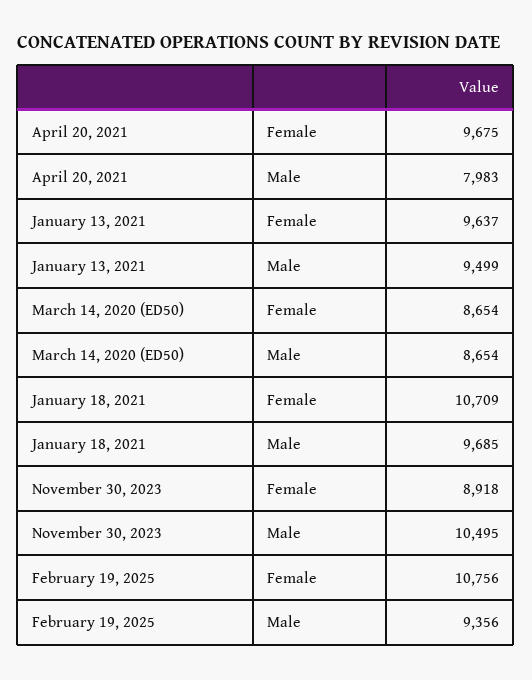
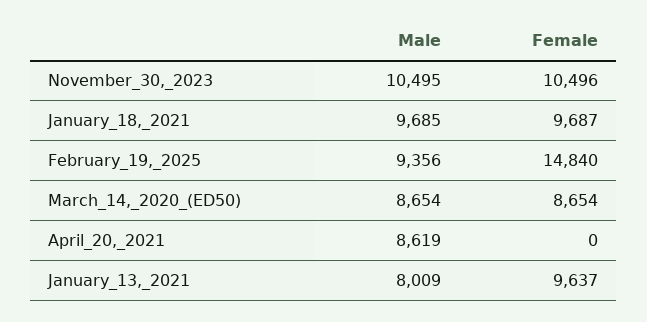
  {
    "April 20, 2021": {
-     "Female": 9675,
+     "Female": 0,
-     "Male": 7983
+     "Male": 8619
    },
    "January 13, 2021": {
      "Female": 9637,
-     "Male": 9499
+     "Male": 8009
    },
    "March 14, 2020 (ED50)": {
      "Female": 8654,
      "Male": 8654
    },
    "January 18, 2021": {
-     "Female": 10709,
+     "Female": 9687,
      "Male": 9685
    },
    "November 30, 2023": {
-     "Female": 8918,
+     "Female": 10496,
      "Male": 10495
    },
    "February 19, 2025": {
-     "Female": 10756,
+     "Female": 14840,
      "Male": 9356
    }
  }

